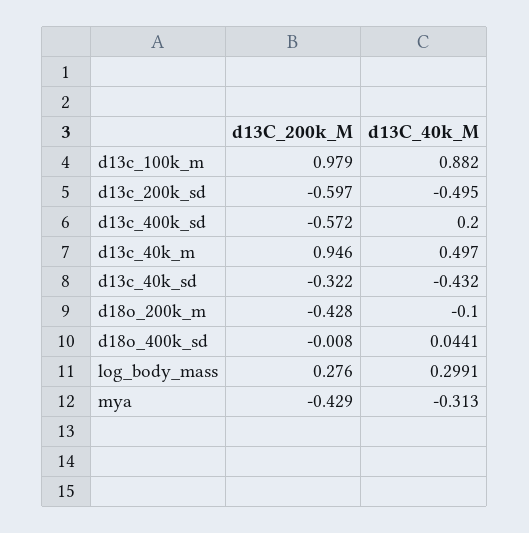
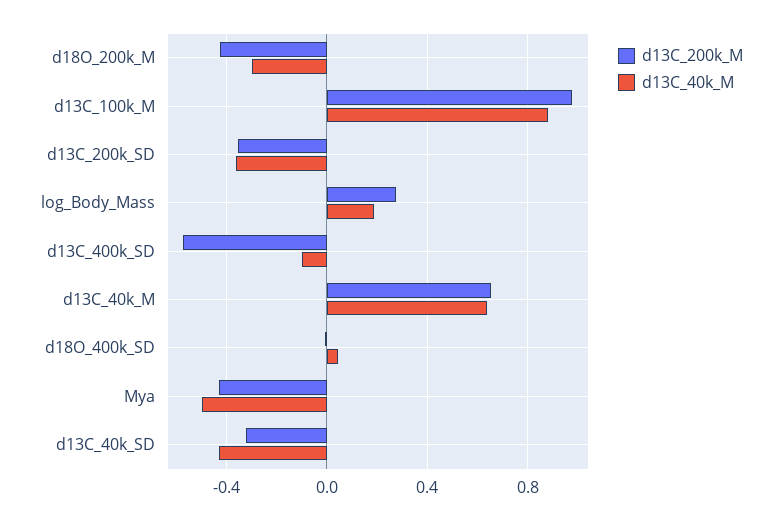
  {
    "d13C_200k_M": {
      "d13c_100k_m": 0.979,
-     "d13c_200k_sd": -0.597,
+     "d13c_200k_sd": -0.35,
      "d13c_400k_sd": -0.572,
-     "d13c_40k_m": 0.946,
+     "d13c_40k_m": 0.65,
      "d13c_40k_sd": -0.322,
      "d18o_200k_m": -0.428,
      "d18o_400k_sd": -0.008,
      "log_body_mass": 0.276,
      "mya": -0.429
    },
    "d13C_40k_M": {
      "d13c_100k_m": 0.882,
-     "d13c_200k_sd": -0.495,
+     "d13c_200k_sd": -0.35,
-     "d13c_400k_sd": 0.2,
+     "d13c_400k_sd": -0.1,
-     "d13c_40k_m": 0.497,
+     "d13c_40k_m": 0.65,
      "d13c_40k_sd": -0.432,
-     "d18o_200k_m": -0.1,
+     "d18o_200k_m": -0.3,
      "d18o_400k_sd": 0.0441,
-     "log_body_mass": 0.2991,
+     "log_body_mass": 0.2,
-     "mya": -0.313
+     "mya": -0.5
    }
  }

